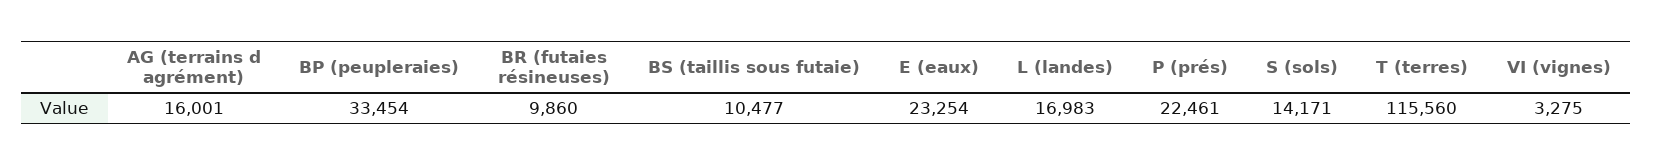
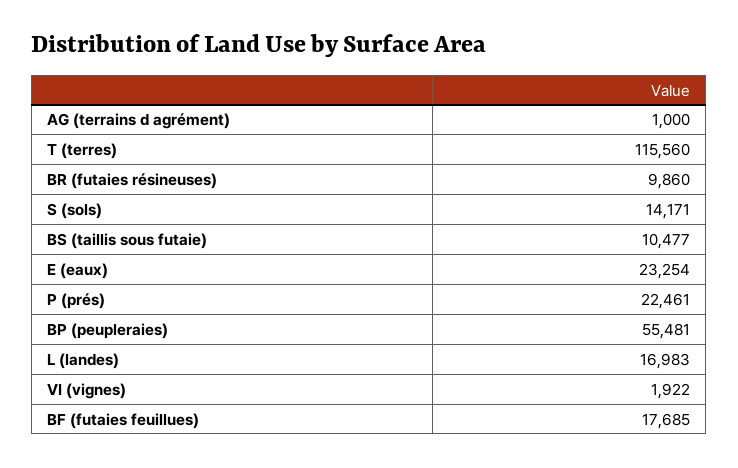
  {
-   "AG (terrains d agrément)": 16001,
+   "AG (terrains d agrément)": 1000,
-   "BP (peupleraies)": 33454,
+   "BP (peupleraies)": 55481,
    "BR (futaies résineuses)": 9860,
    "BS (taillis sous futaie)": 10477,
    "E (eaux)": 23254,
    "L (landes)": 16983,
    "P (prés)": 22461,
    "S (sols)": 14171,
    "T (terres)": 115560,
-   "VI (vignes)": 3275
+   "VI (vignes)": 1922,
+   "BF (futaies feuillues)": 17685
  }

